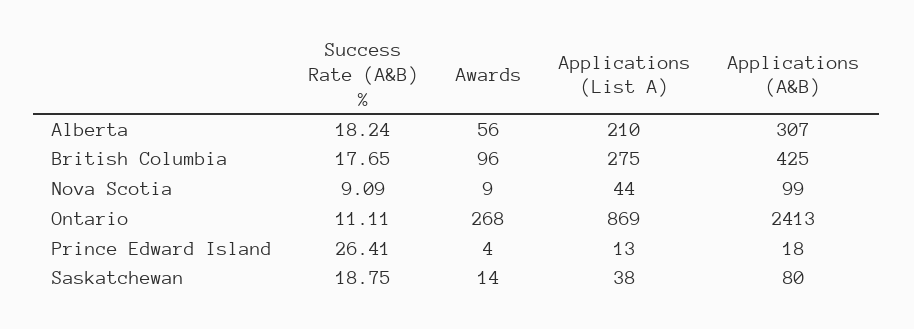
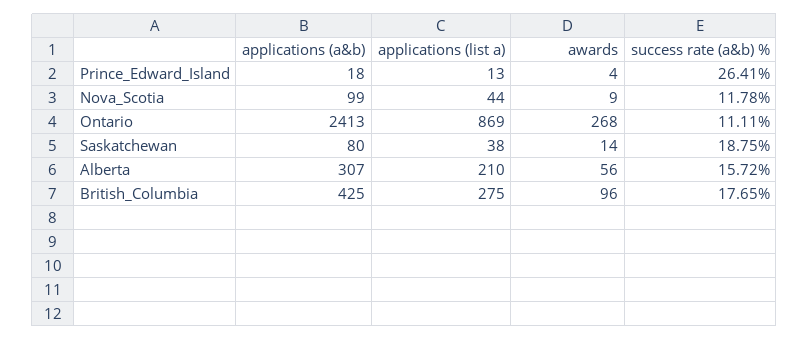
  {
    "Success Rate (A&B) %": {
-     "Alberta": 18.24,
+     "Alberta": 15.72,
      "British Columbia": 17.65,
-     "Nova Scotia": 9.09,
+     "Nova Scotia": 11.78,
      "Ontario": 11.11,
      "Prince Edward Island": 26.41,
      "Saskatchewan": 18.75
    },
    "Awards": {
      "Alberta": 56,
      "British Columbia": 96,
      "Nova Scotia": 9,
      "Ontario": 268,
      "Prince Edward Island": 4,
      "Saskatchewan": 14
    },
    "Applications (List A)": {
      "Alberta": 210,
      "British Columbia": 275,
      "Nova Scotia": 44,
      "Ontario": 869,
      "Prince Edward Island": 13,
      "Saskatchewan": 38
    },
    "Applications (A&B)": {
      "Alberta": 307,
      "British Columbia": 425,
      "Nova Scotia": 99,
      "Ontario": 2413,
      "Prince Edward Island": 18,
      "Saskatchewan": 80
    }
  }

